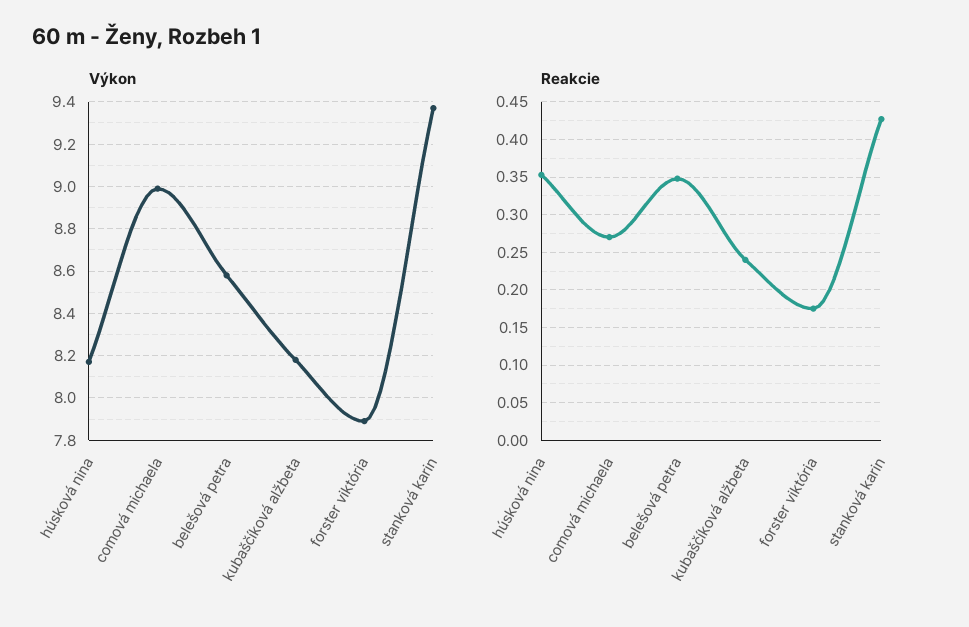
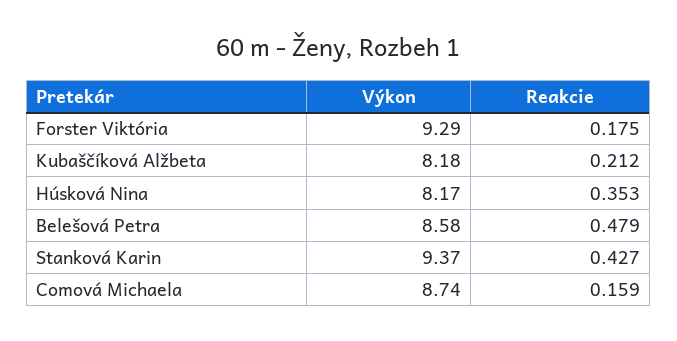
  {
    "Výkon": {
      "húsková nina": 8.17,
-     "comová michaela": 9,
+     "comová michaela": 8.74,
      "belešová petra": 8.58,
      "kubaščíková alžbeta": 8.18,
-     "forster viktória": 7.9,
+     "forster viktória": 9.29,
      "stanková karin": 9.37
    },
    "Reakcie": {
      "húsková nina": 0.353,
-     "comová michaela": 0.27,
+     "comová michaela": 0.159,
-     "belešová petra": 0.35,
+     "belešová petra": 0.479,
-     "kubaščíková alžbeta": 0.24,
+     "kubaščíková alžbeta": 0.212,
      "forster viktória": 0.175,
      "stanková karin": 0.427
    }
  }

